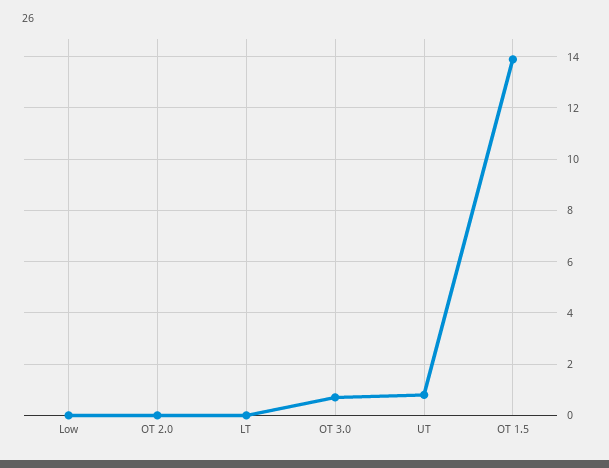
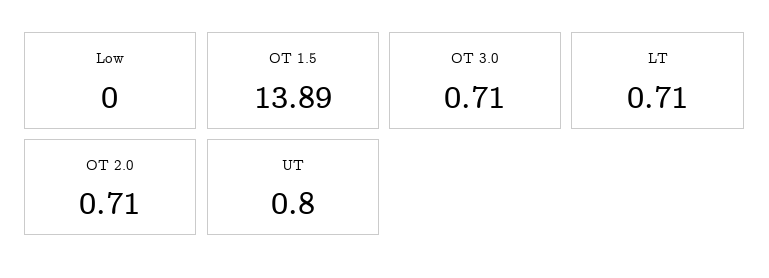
  {
    "Low": 0,
-   "OT 2.0": 0,
+   "OT 2.0": 0.71,
-   "LT": 0,
+   "LT": 0.71,
    "OT 3.0": 0.71,
    "UT": 0.8,
    "OT 1.5": 13.89
  }

